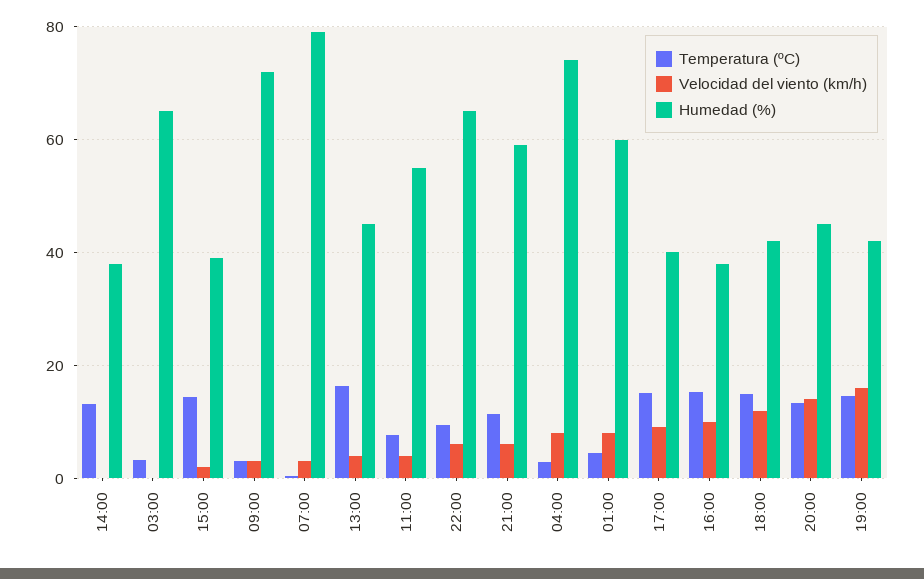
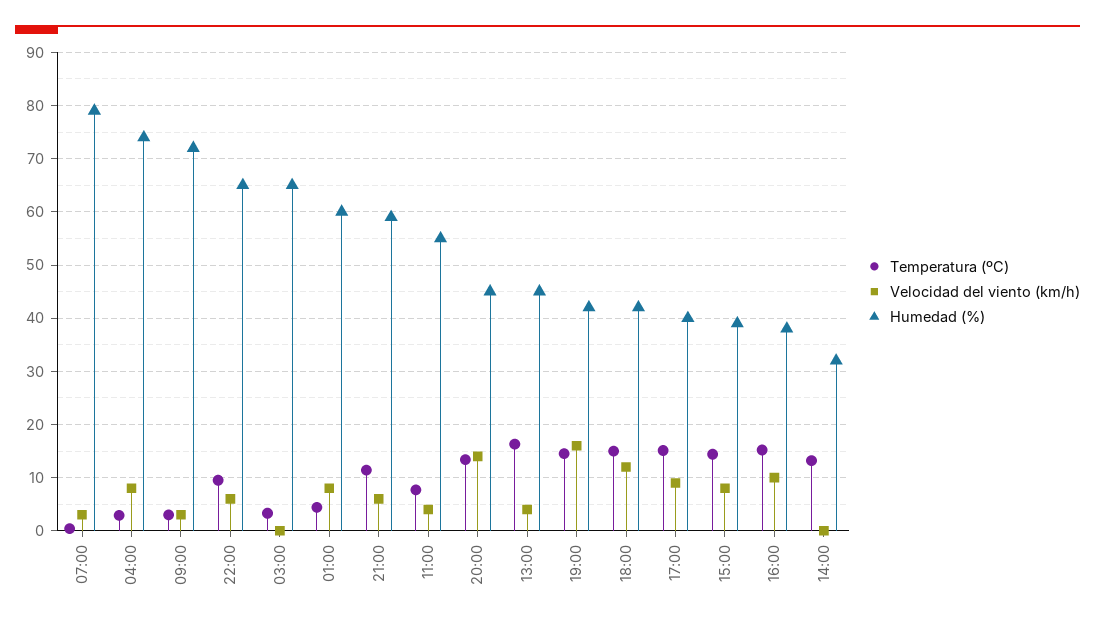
  {
    "Temperatura (ºC)": {
      "14:00": 14,
      "03:00": 4,
      "15:00": 14,
      "09:00": 4,
      "07:00": 0,
      "13:00": 16,
      "11:00": 8,
      "22:00": 10,
      "21:00": 12,
      "04:00": 2,
      "01:00": 4,
      "17:00": 16,
      "16:00": 16,
      "18:00": 16,
      "20:00": 14,
      "19:00": 14
    },
    "Velocidad del viento (km/h)": {
      "14:00": 0,
      "03:00": 0,
-     "15:00": 2,
+     "15:00": 8,
      "09:00": 4,
      "07:00": 4,
      "13:00": 4,
      "11:00": 4,
      "22:00": 6,
      "21:00": 6,
      "04:00": 8,
      "01:00": 8,
      "17:00": 10,
      "16:00": 10,
      "18:00": 12,
      "20:00": 14,
      "19:00": 16
    },
    "Humedad (%)": {
-     "14:00": 38,
+     "14:00": 32,
      "03:00": 66,
      "15:00": 40,
      "09:00": 72,
      "07:00": 80,
      "13:00": 46,
      "11:00": 56,
      "22:00": 66,
      "21:00": 60,
      "04:00": 74,
      "01:00": 60,
      "17:00": 40,
      "16:00": 38,
      "18:00": 42,
      "20:00": 46,
      "19:00": 42
    }
  }

